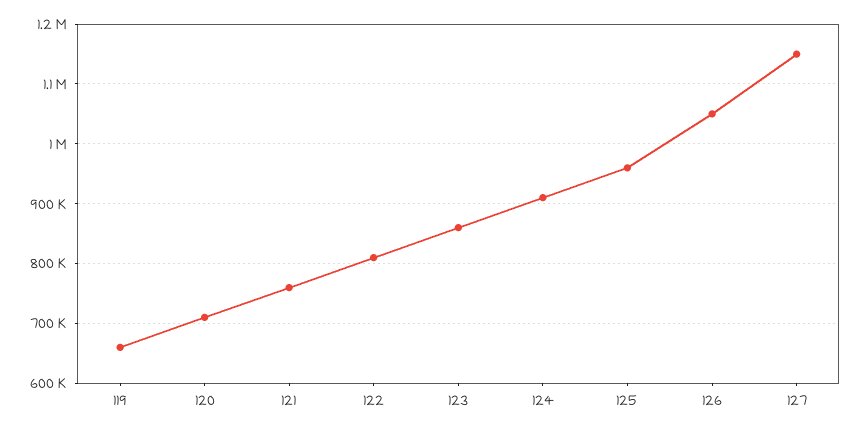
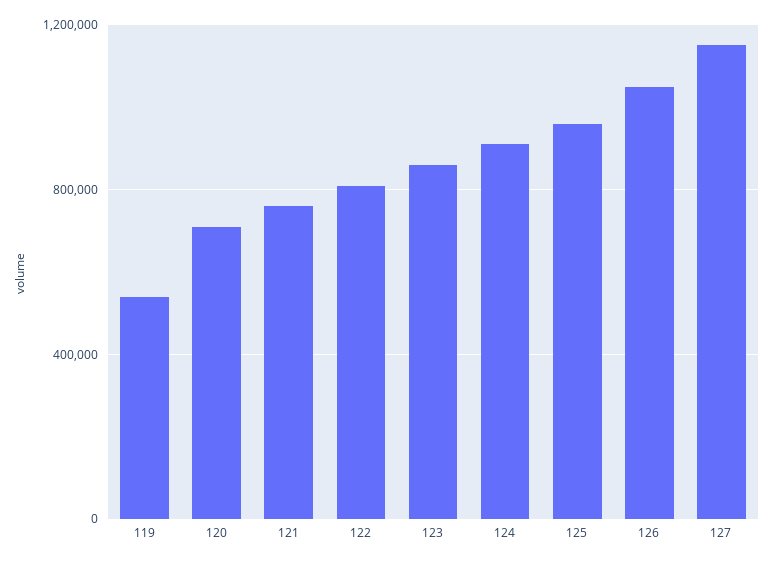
  {
-   "119": 660000,
+   "119": 550000,
    "120": 720000,
    "121": 760000,
    "122": 820000,
    "123": 860000,
    "124": 920000,
    "125": 960000,
    "126": 1060000,
    "127": 1160000
  }

